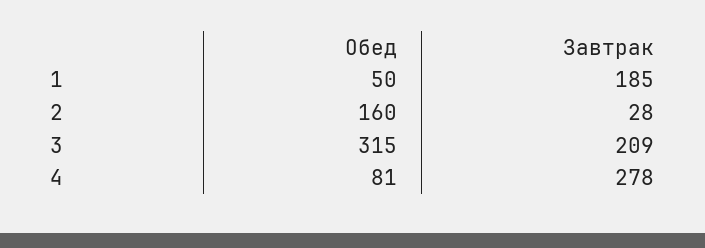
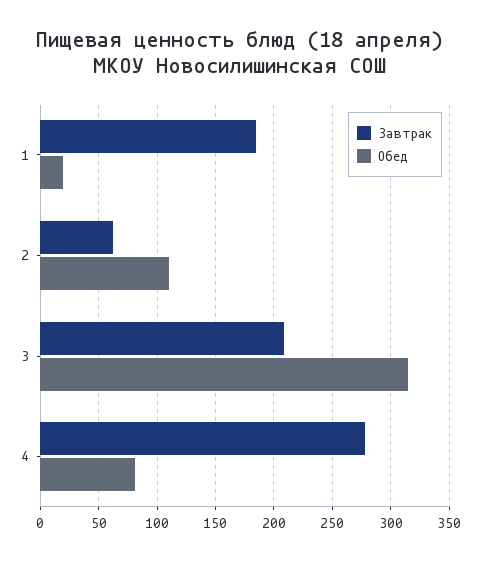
  {
    "Обед": {
-     "1": 50,
+     "1": 20,
-     "2": 160,
+     "2": 110,
      "3": 315,
      "4": 81
    },
    "Завтрак": {
      "1": 185,
-     "2": 28,
+     "2": 60,
      "3": 209,
      "4": 278
    }
  }

